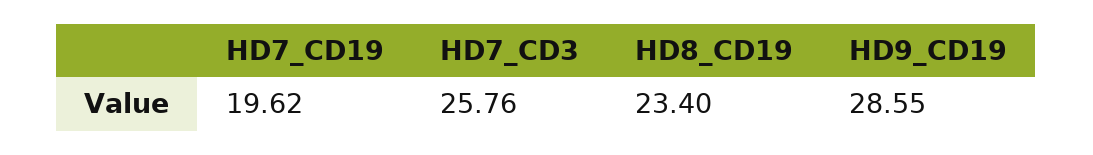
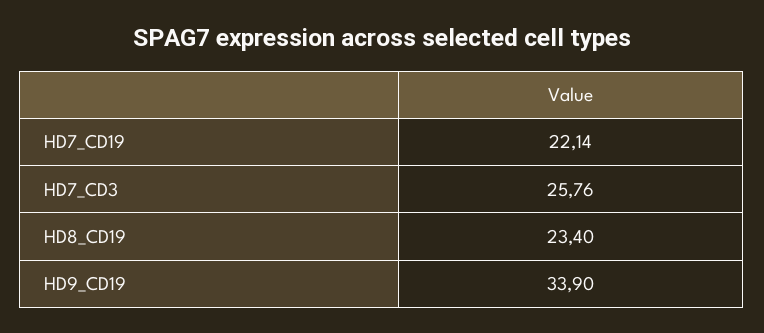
  {
-   "HD7_CD19": 19.62,
+   "HD7_CD19": 22.14,
    "HD7_CD3": 25.76,
    "HD8_CD19": 23.4,
-   "HD9_CD19": 28.55
+   "HD9_CD19": 33.9
  }

